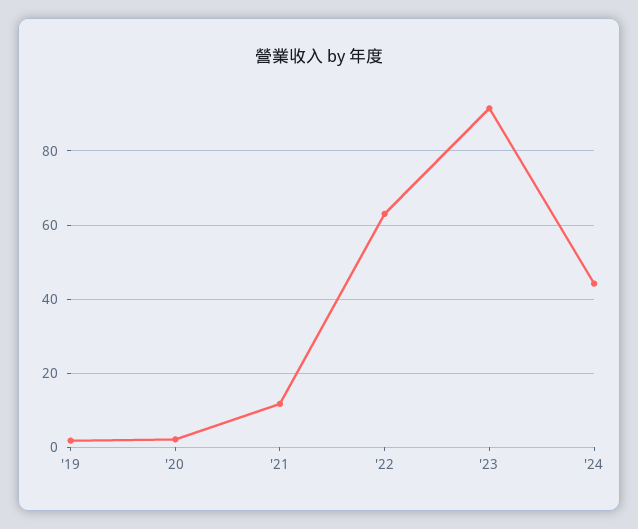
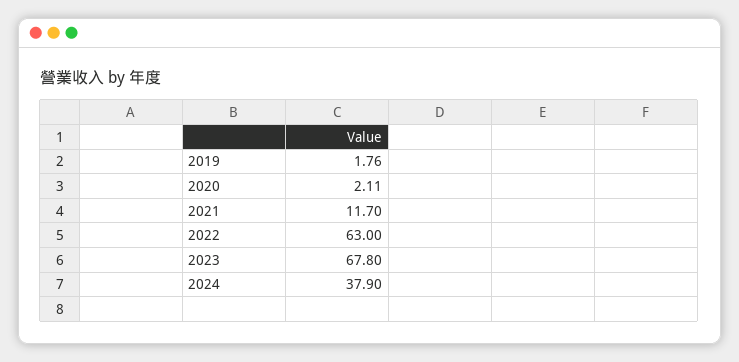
  {
    "'19": 1.76,
    "'20": 2.11,
    "'21": 11.7,
    "'22": 63,
-   "'23": 92,
+   "'23": 67.8,
-   "'24": 44
+   "'24": 37.9
  }

